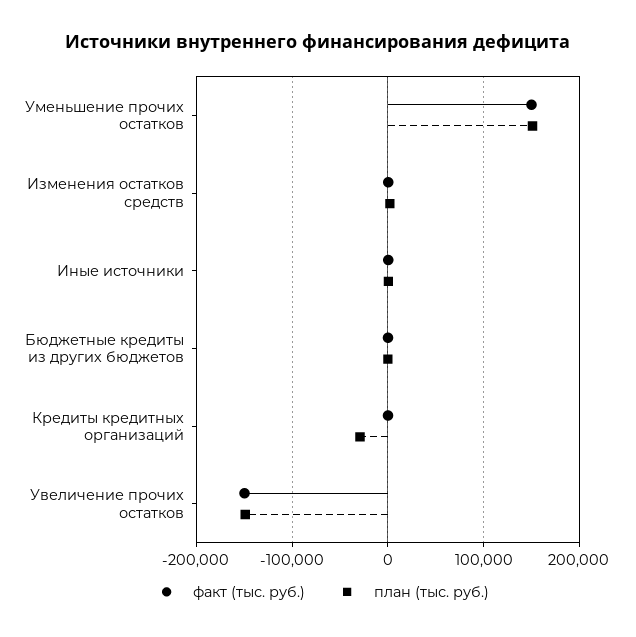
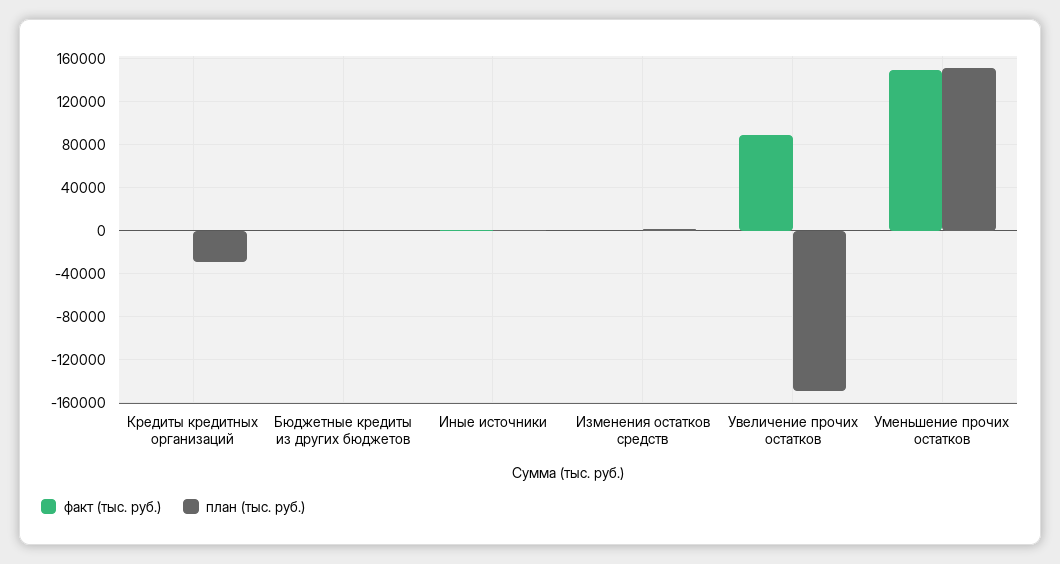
  {
    "факт (тыс. руб.)": {
      "Уменьшение прочих остатков": 150000,
      "Изменения остатков средств": 0,
      "Иные источники": 0,
      "Бюджетные кредиты из других бюджетов": 0,
      "Кредиты кредитных организаций": 0,
-     "Увеличение прочих остатков": -150000
+     "Увеличение прочих остатков": 90000
    },
    "план (тыс. руб.)": {
      "Уменьшение прочих остатков": 150000,
      "Изменения остатков средств": 0,
      "Иные источники": 0,
      "Бюджетные кредиты из других бюджетов": 0,
      "Кредиты кредитных организаций": -30000,
      "Увеличение прочих остатков": -150000
    }
  }

